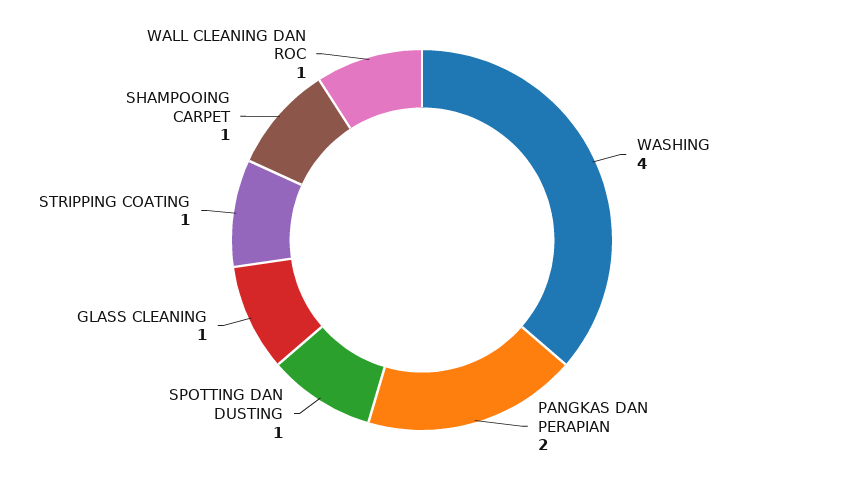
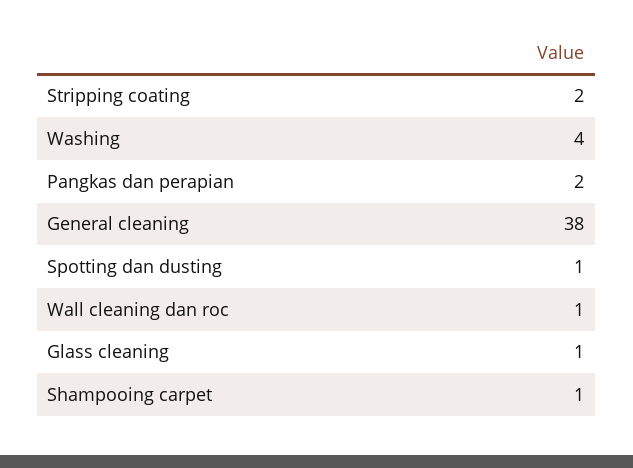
  {
    "WASHING": 4,
    "PANGKAS DAN PERAPIAN": 2,
    "SPOTTING DAN DUSTING": 1,
    "GLASS CLEANING": 1,
-   "STRIPPING COATING": 1,
+   "STRIPPING COATING": 2,
    "SHAMPOOING CARPET": 1,
-   "WALL CLEANING DAN ROC": 1
+   "WALL CLEANING DAN ROC": 1,
+   "General cleaning": 38
  }

